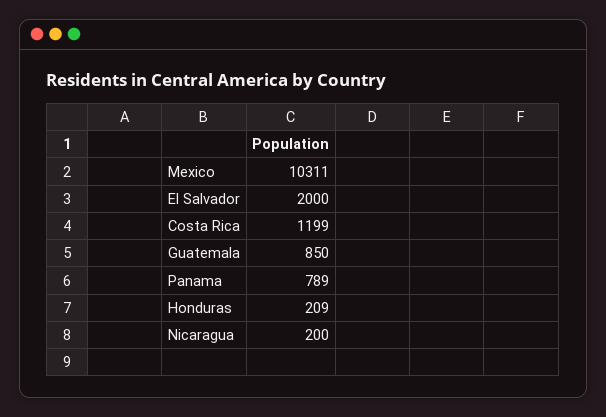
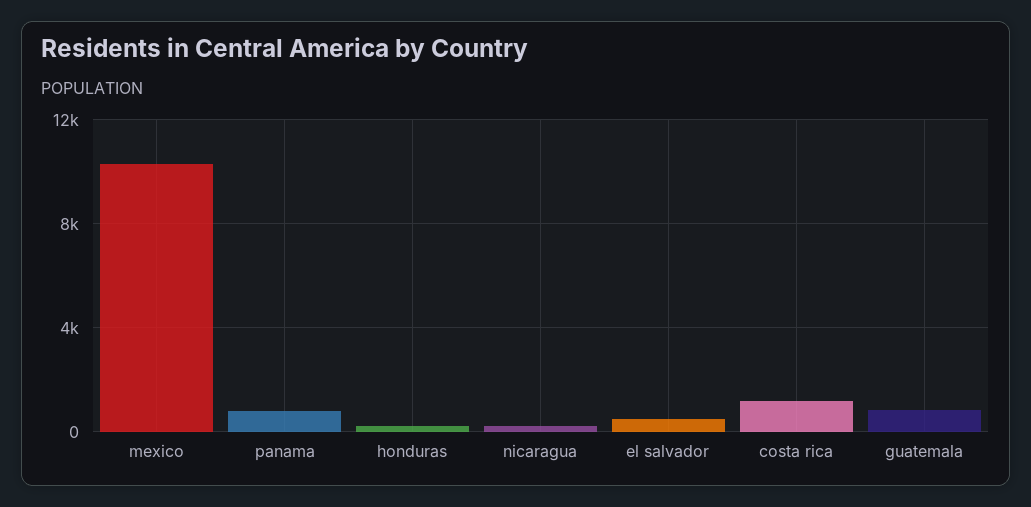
  {
    "Mexico": 10311,
-   "El Salvador": 2000,
+   "El Salvador": 500,
    "Costa Rica": 1199,
    "Guatemala": 850,
    "Panama": 789,
    "Honduras": 209,
    "Nicaragua": 200
  }

